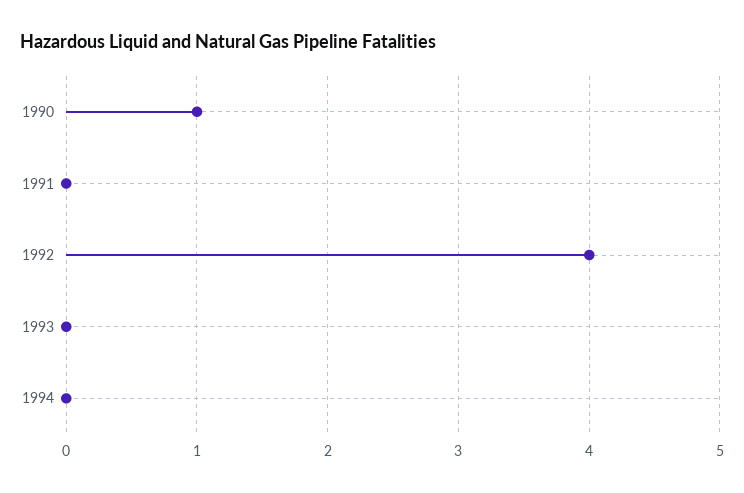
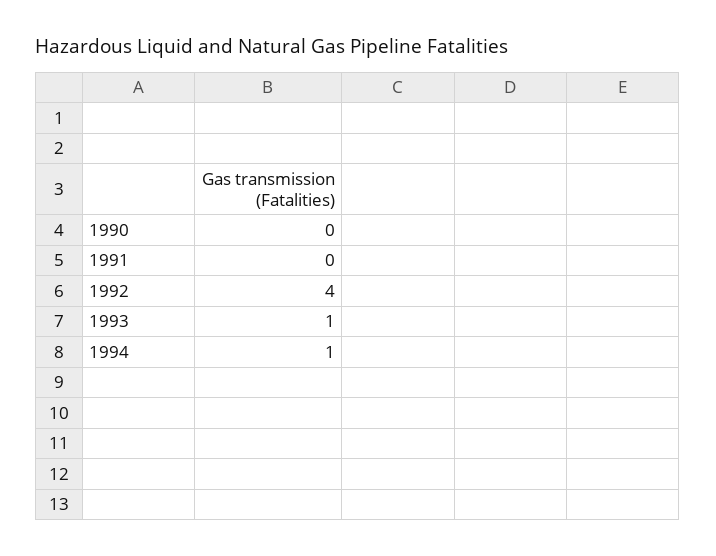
  {
-   "1990": 1,
+   "1990": 0,
    "1991": 0,
    "1992": 4,
-   "1993": 0,
+   "1993": 1,
-   "1994": 0
+   "1994": 1
  }

